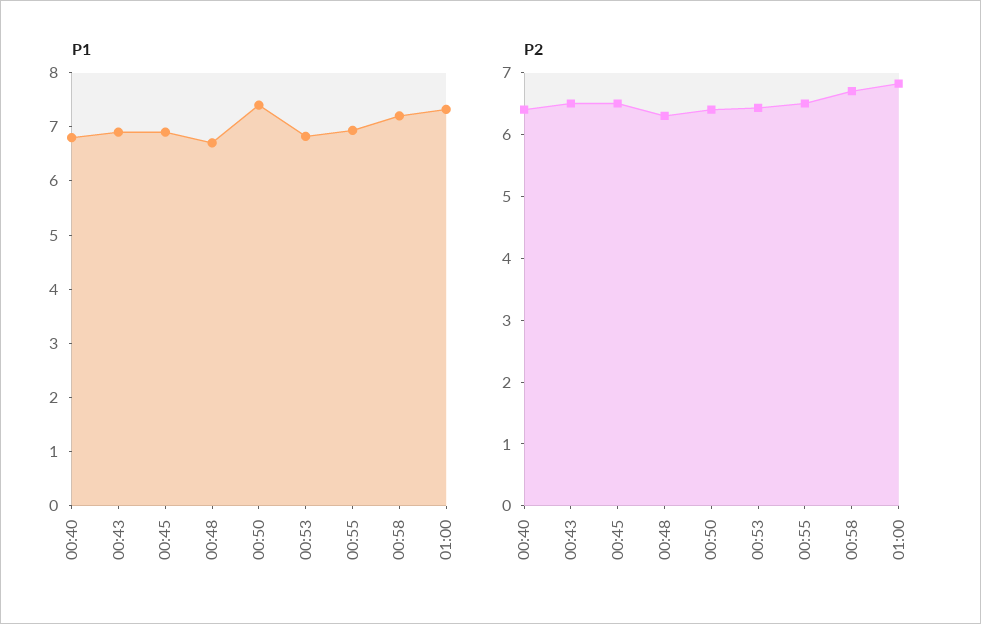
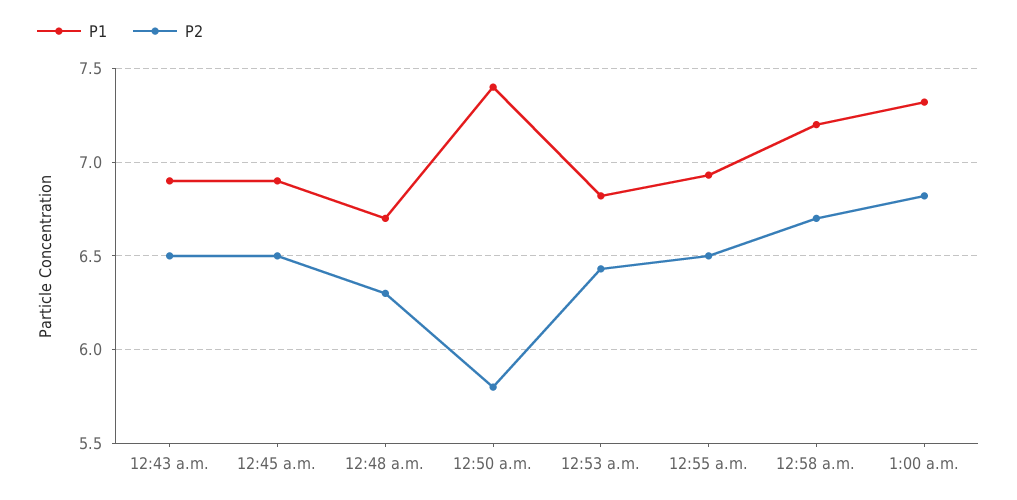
  {
    "P1": {
-     "00:40": 6.8,
      "00:43": 6.9,
      "00:45": 6.9,
      "00:48": 6.7,
      "00:50": 7.4,
      "00:53": 6.8,
      "00:55": 6.95,
      "00:58": 7.2,
      "01:00": 7.3
    },
    "P2": {
-     "00:40": 6.4,
      "00:43": 6.5,
      "00:45": 6.5,
      "00:48": 6.3,
-     "00:50": 6.4,
+     "00:50": 5.8,
      "00:53": 6.45,
      "00:55": 6.5,
      "00:58": 6.7,
      "01:00": 6.8
    }
  }

